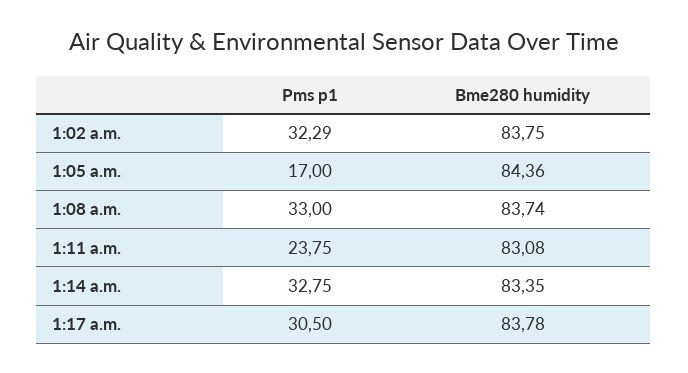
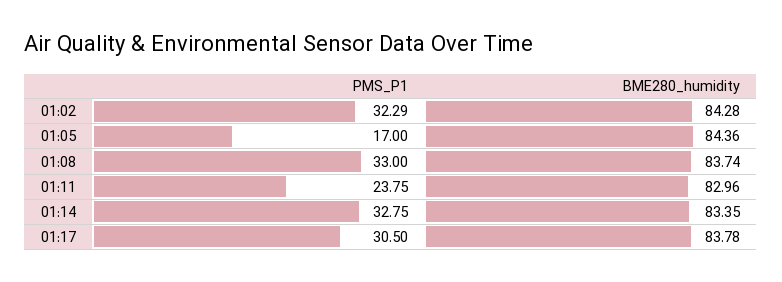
  {
    "Pms p1": {
      "1:02 a.m.": 32.29,
      "1:05 a.m.": 17,
      "1:08 a.m.": 33,
      "1:11 a.m.": 23.75,
      "1:14 a.m.": 32.75,
      "1:17 a.m.": 30.5
    },
    "Bme280 humidity": {
-     "1:02 a.m.": 83.75,
+     "1:02 a.m.": 84.28,
      "1:05 a.m.": 84.36,
      "1:08 a.m.": 83.74,
-     "1:11 a.m.": 83.08,
+     "1:11 a.m.": 82.96,
      "1:14 a.m.": 83.35,
      "1:17 a.m.": 83.78
    }
  }

